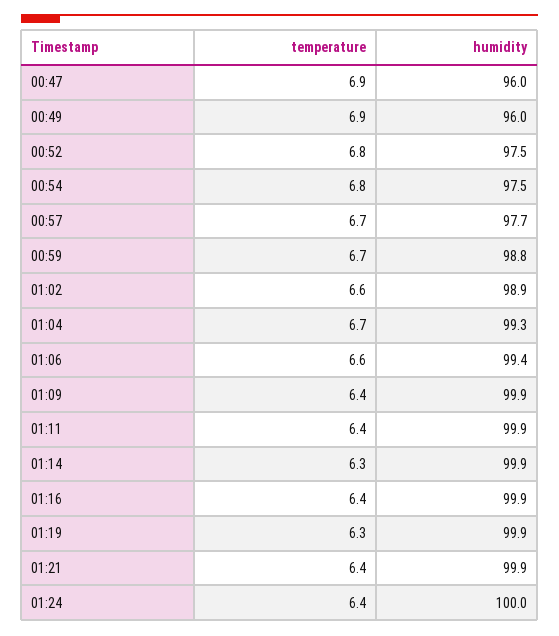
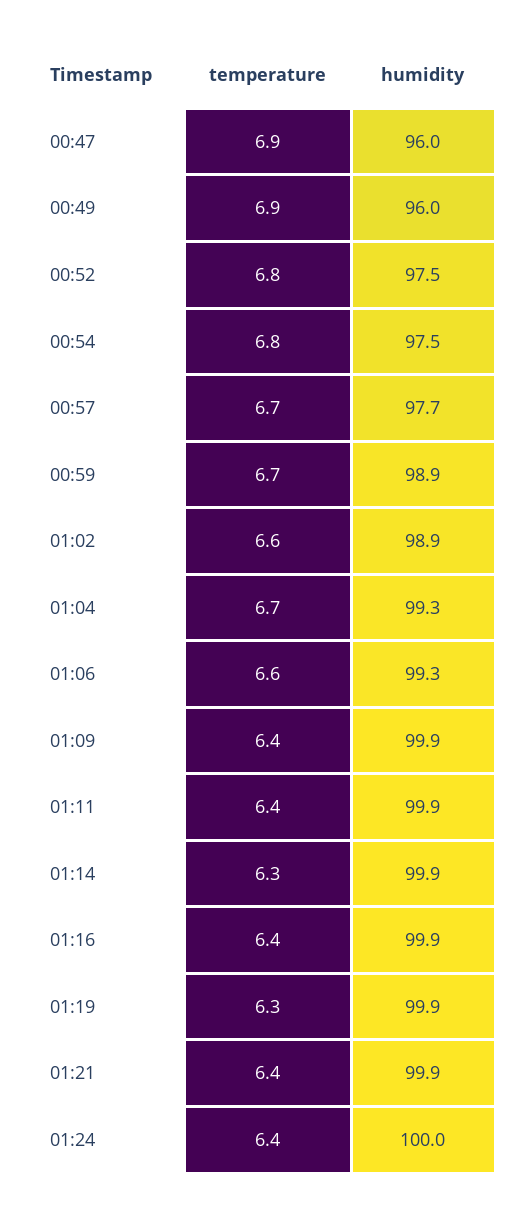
  {
    "temperature": {
      "00:47": 6.9,
      "00:49": 6.9,
      "00:52": 6.8,
      "00:54": 6.8,
      "00:57": 6.7,
      "00:59": 6.7,
      "01:02": 6.6,
      "01:04": 6.7,
      "01:06": 6.6,
      "01:09": 6.4,
      "01:11": 6.4,
      "01:14": 6.3,
      "01:16": 6.4,
      "01:19": 6.3,
      "01:21": 6.4,
      "01:24": 6.4
    },
    "humidity": {
      "00:47": 96,
      "00:49": 96,
      "00:52": 97.5,
      "00:54": 97.5,
      "00:57": 97.7,
-     "00:59": 98.8,
+     "00:59": 98.9,
      "01:02": 98.9,
      "01:04": 99.3,
-     "01:06": 99.4,
+     "01:06": 99.3,
      "01:09": 99.9,
      "01:11": 99.9,
      "01:14": 99.9,
      "01:16": 99.9,
      "01:19": 99.9,
      "01:21": 99.9,
      "01:24": 100
    }
  }

